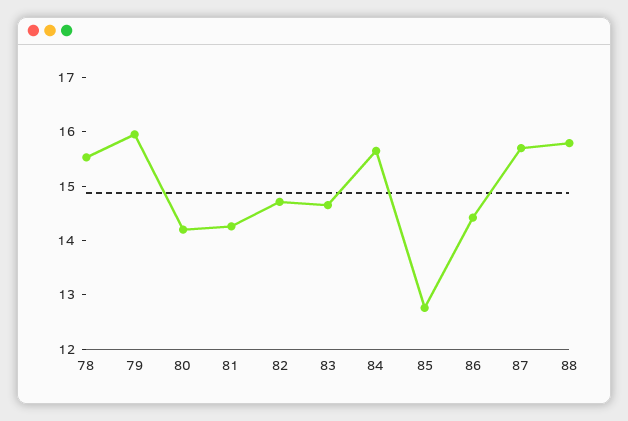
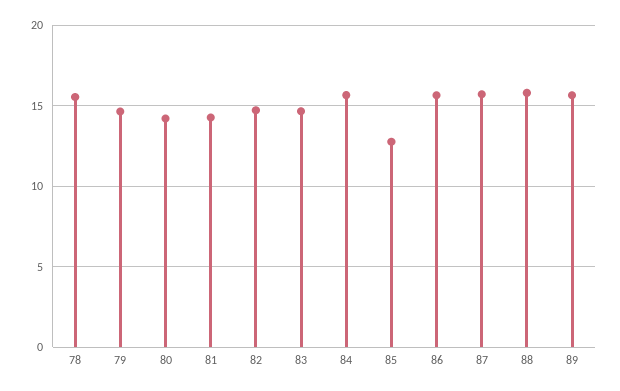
  {
    "78": 15.6,
-   "79": 16,
+   "79": 14.5,
    "80": 14.2,
    "81": 14.2,
    "82": 14.8,
    "83": 14.6,
    "84": 15.6,
    "85": 12.8,
-   "86": 14.4,
+   "86": 15.5,
    "87": 15.8,
-   "88": 15.8
+   "88": 15.8,
+   "89": 15.5
  }

